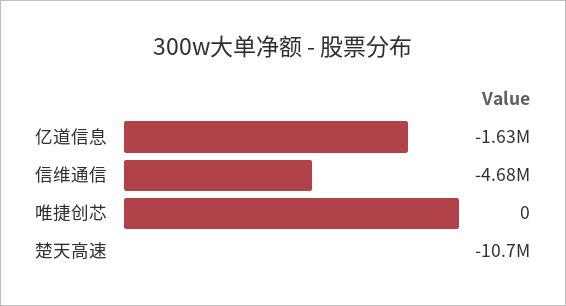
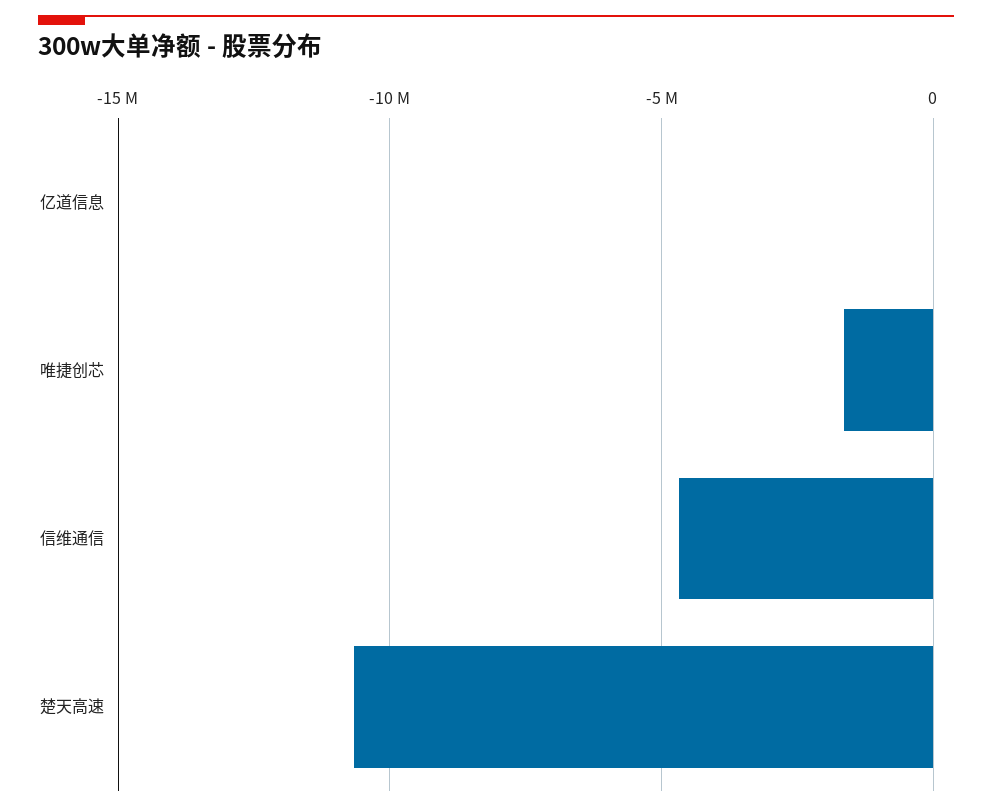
  {
-   "亿道信息": -1630000,
+   "亿道信息": 0,
    "信维通信": -4680000,
-   "唯捷创芯": 0,
+   "唯捷创芯": -1500000,
    "楚天高速": -10700000
  }

